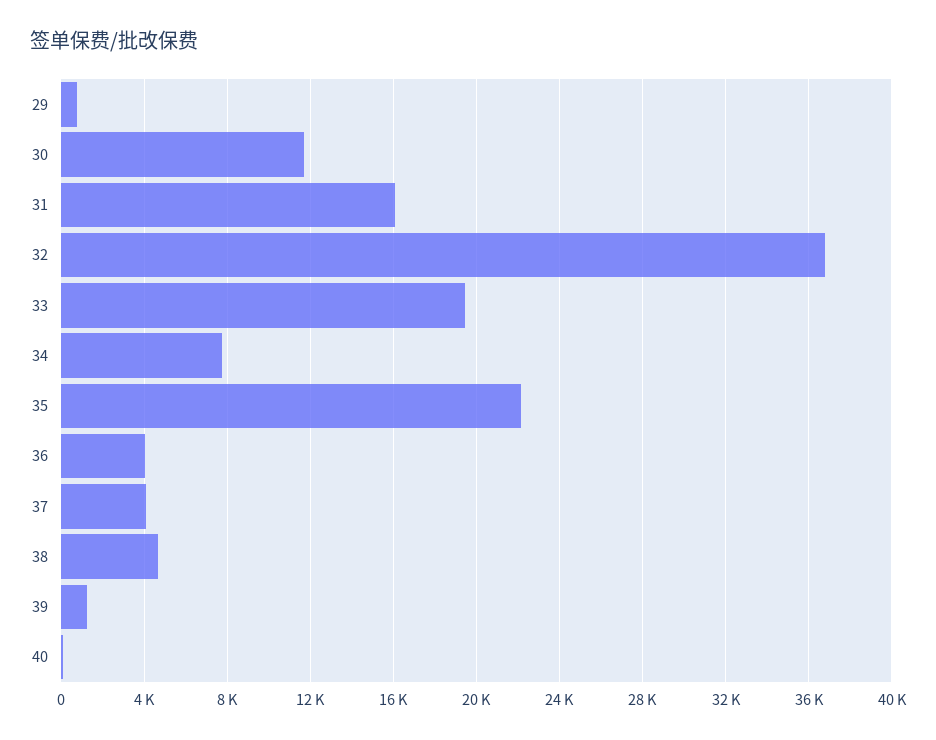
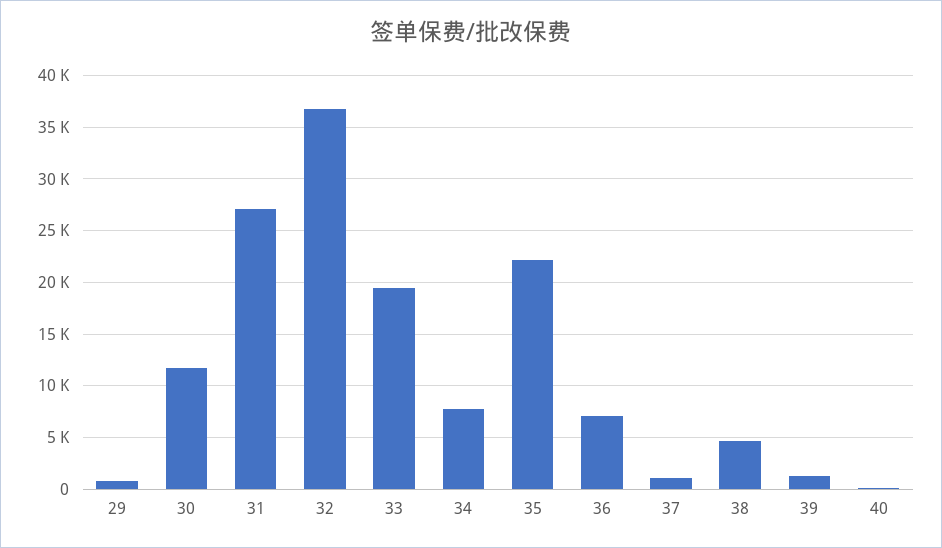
  {
    "29": 1000,
    "30": 11500,
-   "31": 16000,
+   "31": 27000,
    "32": 37000,
    "33": 19500,
    "34": 8000,
    "35": 22000,
-   "36": 4000,
+   "36": 7000,
-   "37": 4000,
+   "37": 1000,
    "38": 4500,
    "39": 1500,
    "40": 0
  }

